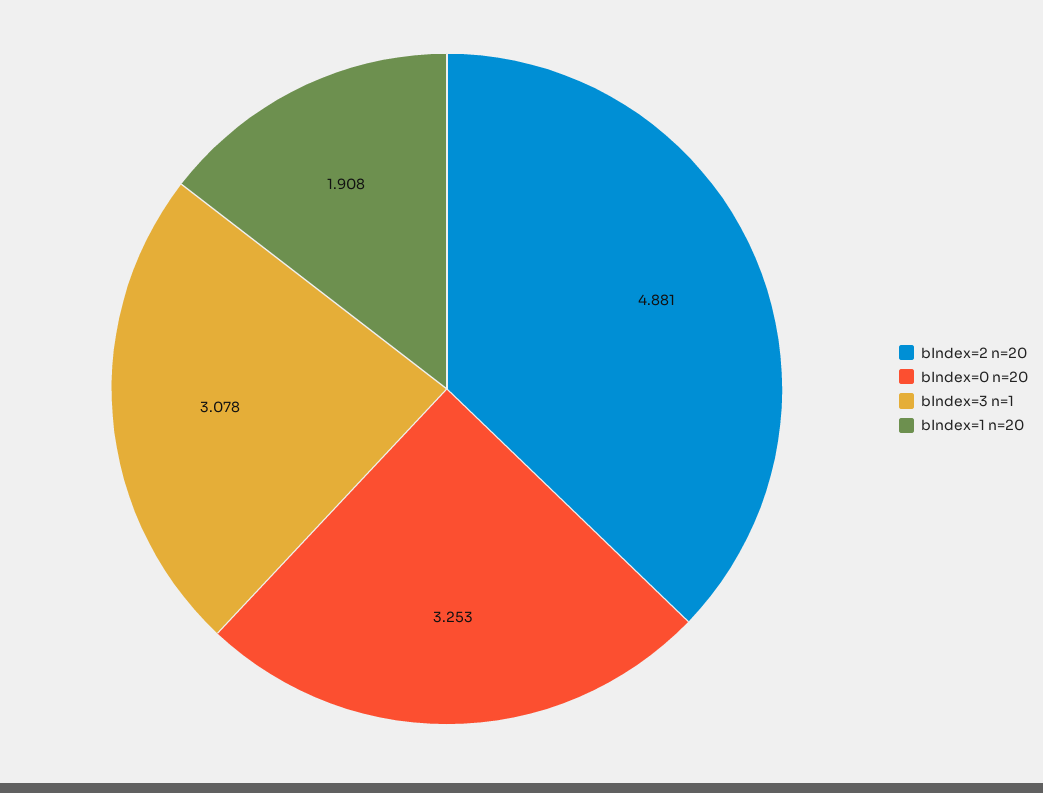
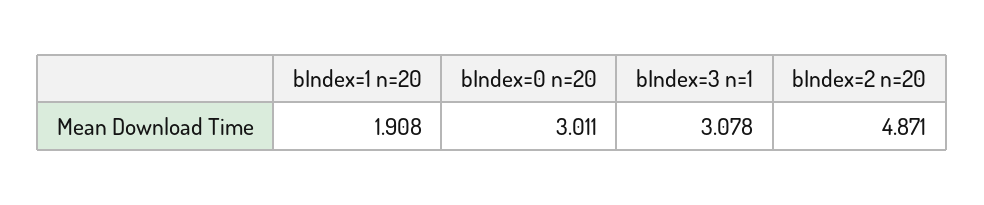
  {
-   "bIndex=2 n=20": 4.881,
+   "bIndex=2 n=20": 4.871,
-   "bIndex=0 n=20": 3.253,
+   "bIndex=0 n=20": 3.011,
    "bIndex=3 n=1": 3.078,
    "bIndex=1 n=20": 1.908
  }

